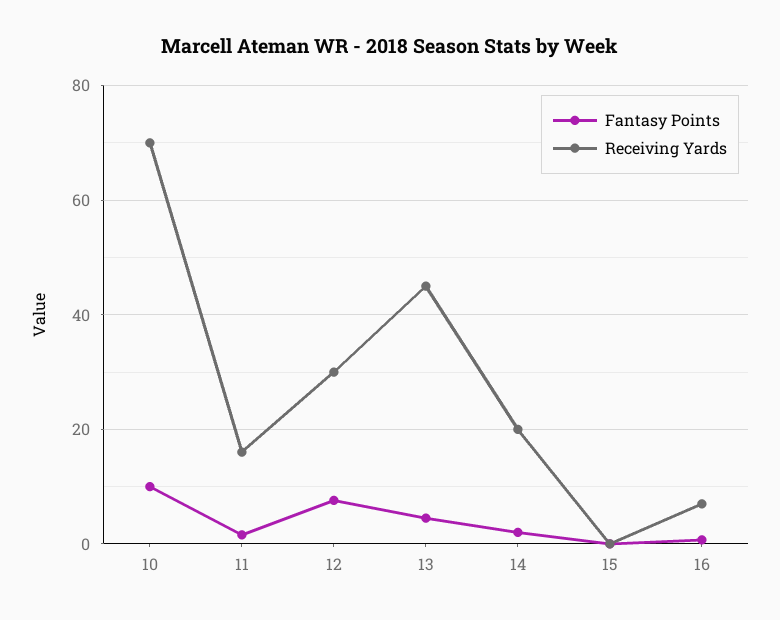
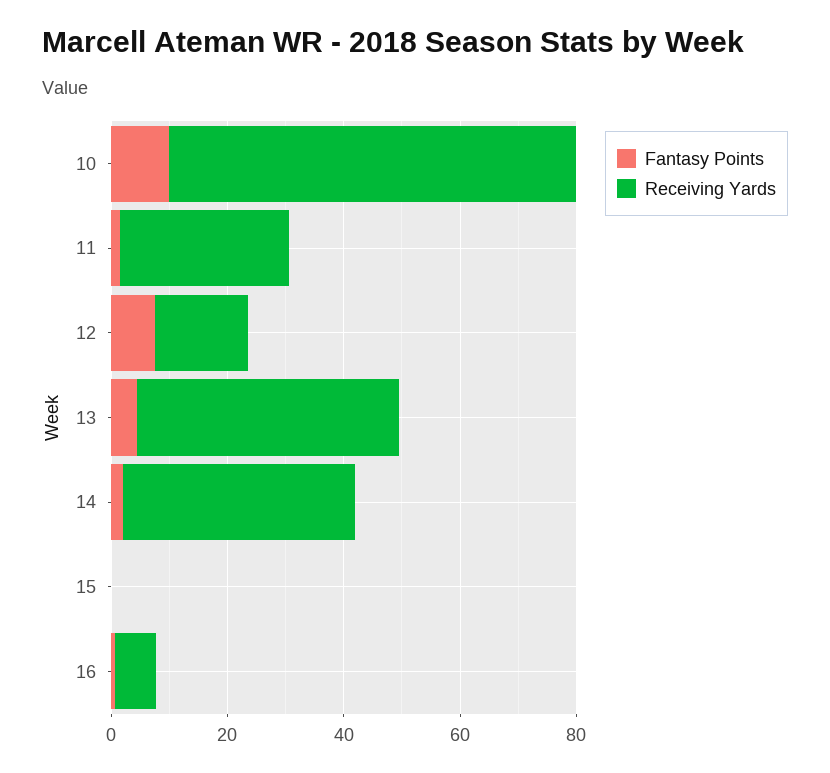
  {
    "Fantasy Points": {
      "10": 10,
      "11": 2,
      "12": 8,
      "13": 4,
      "14": 2,
      "15": 0,
      "16": 0
    },
    "Receiving Yards": {
      "10": 70,
-     "11": 16,
+     "11": 30,
-     "12": 30,
+     "12": 15,
      "13": 46,
-     "14": 20,
+     "14": 40,
      "15": 0,
      "16": 8
    }
  }

